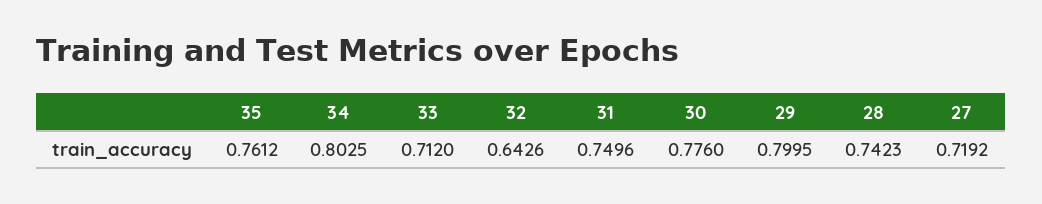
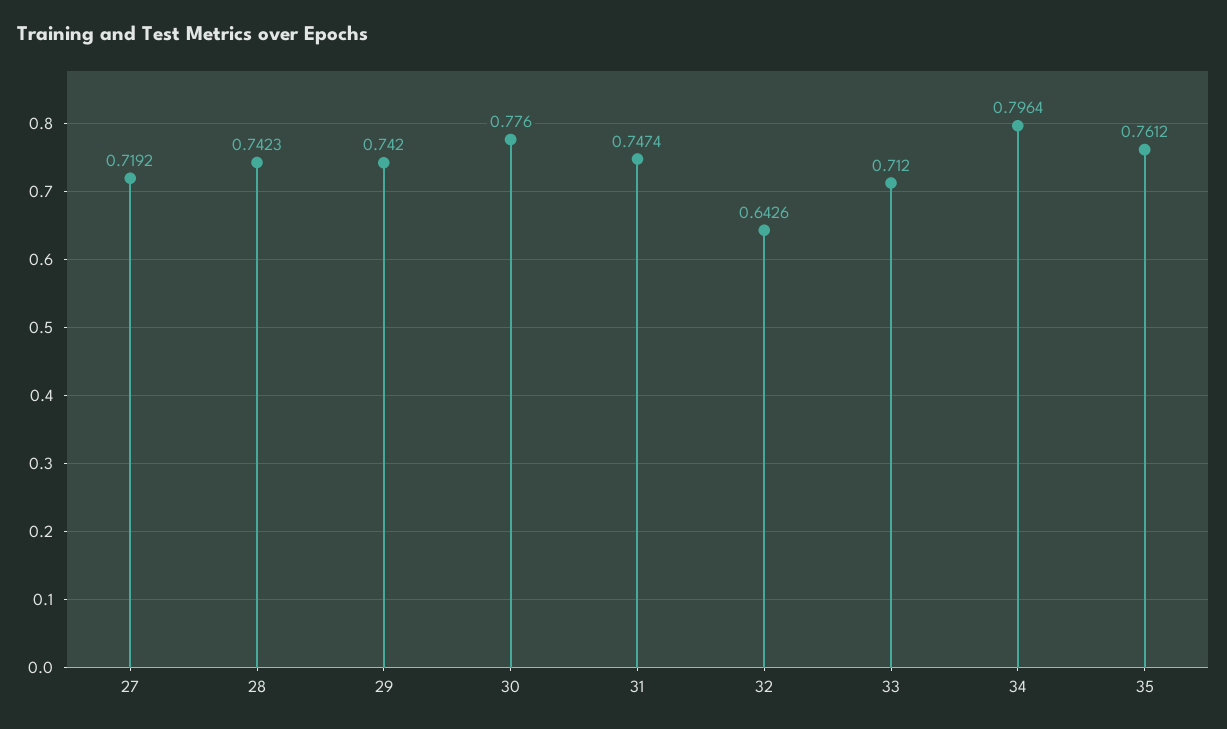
  {
    "35": 0.7612,
-   "34": 0.8025,
+   "34": 0.7964,
    "33": 0.712,
    "32": 0.6426,
-   "31": 0.7496,
+   "31": 0.7474,
    "30": 0.776,
-   "29": 0.7995,
+   "29": 0.742,
    "28": 0.7423,
    "27": 0.7192
  }

